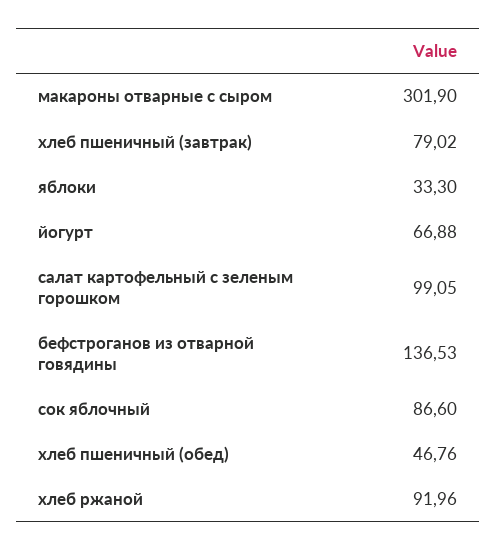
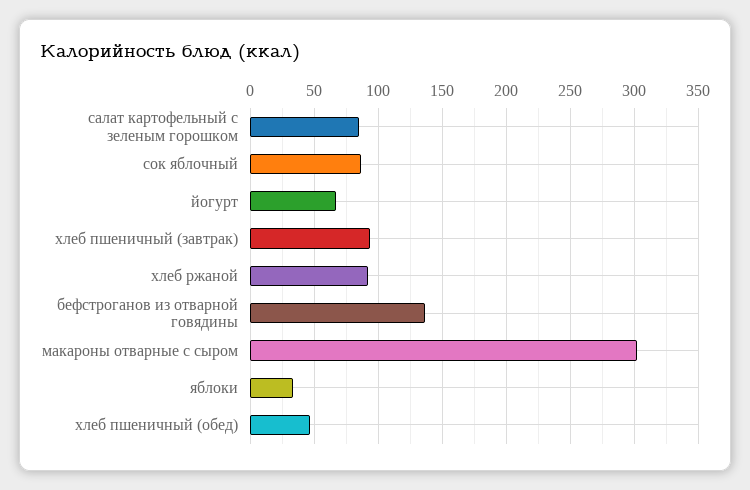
  {
    "макароны отварные с сыром": 301.9,
-   "хлеб пшеничный (завтрак)": 79.02,
+   "хлеб пшеничный (завтрак)": 95,
    "яблоки": 33.3,
    "йогурт": 66.88,
-   "салат картофельный с зеленым горошком": 99.05,
+   "салат картофельный с зеленым горошком": 85,
    "бефстроганов из отварной говядины": 136.53,
    "сок яблочный": 86.6,
    "хлеб пшеничный (обед)": 46.76,
    "хлеб ржаной": 91.96
  }

